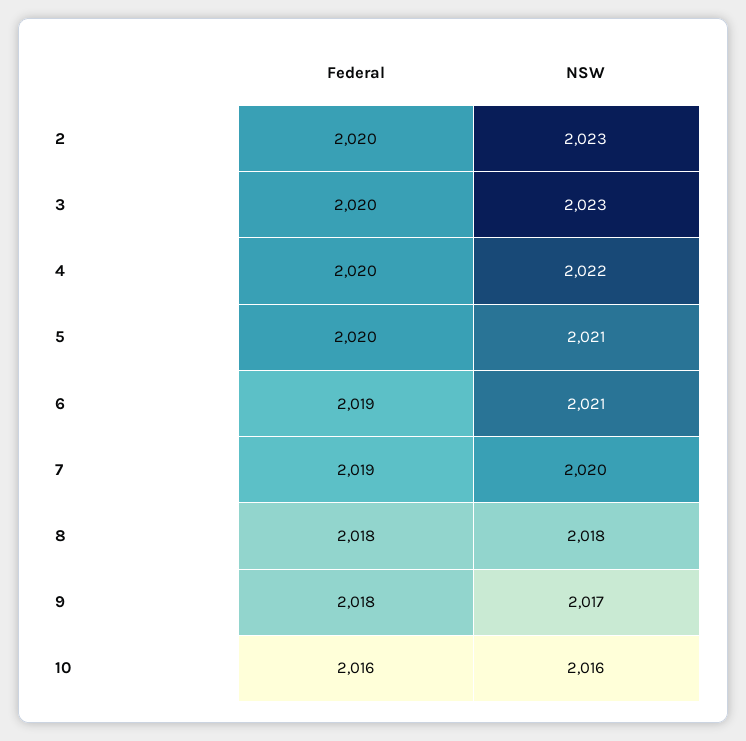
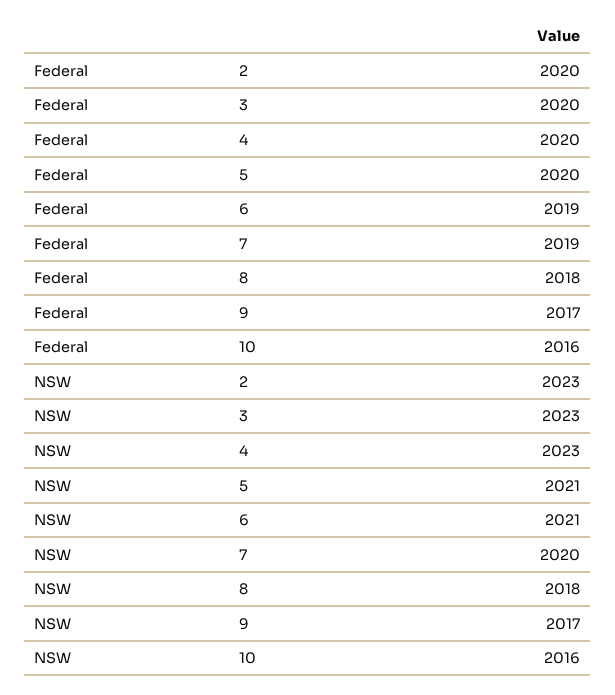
  {
    "Federal": {
      "2": 2020,
      "3": 2020,
      "4": 2020,
      "5": 2020,
      "6": 2019,
      "7": 2019,
      "8": 2018,
-     "9": 2018,
+     "9": 2017,
      "10": 2016
    },
    "NSW": {
      "2": 2023,
      "3": 2023,
-     "4": 2022,
+     "4": 2023,
      "5": 2021,
      "6": 2021,
      "7": 2020,
      "8": 2018,
      "9": 2017,
      "10": 2016
    }
  }

